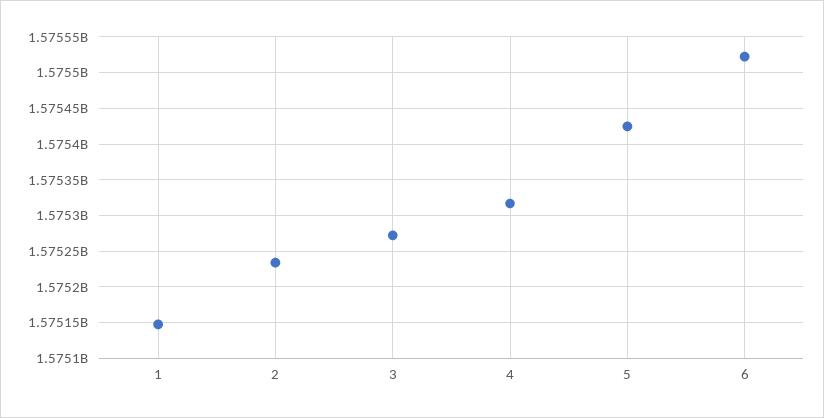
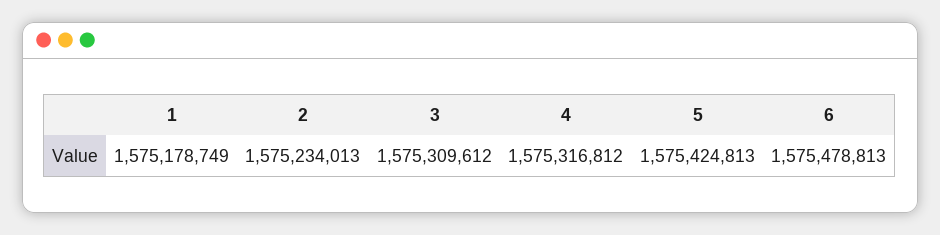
  {
-   "1": 1575150000,
+   "1": 1575178749,
    "2": 1575234013,
-   "3": 1575270000,
+   "3": 1575309612,
    "4": 1575316812,
    "5": 1575424813,
-   "6": 1575520000
+   "6": 1575478813
  }

